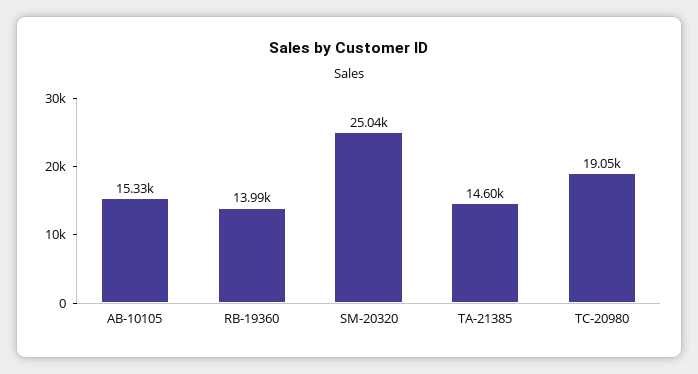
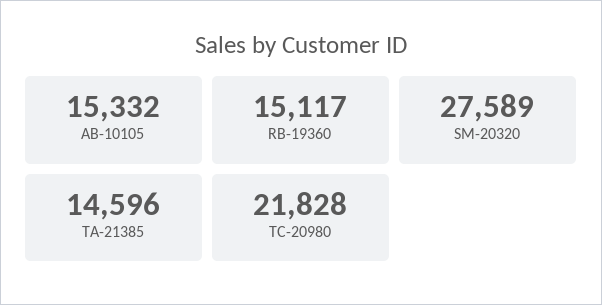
  {
    "AB-10105": 15332,
-   "RB-19360": 13990,
+   "RB-19360": 15117,
-   "SM-20320": 25040,
+   "SM-20320": 27589,
    "TA-21385": 14596,
-   "TC-20980": 19050
+   "TC-20980": 21828
  }

